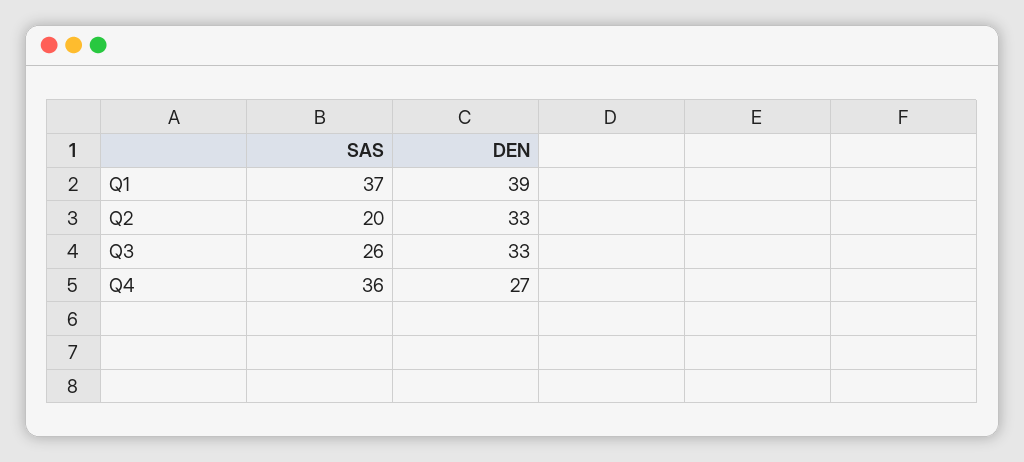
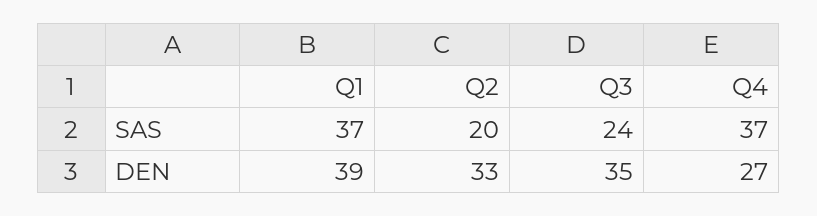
  {
    "SAS": {
      "Q1": 37,
      "Q2": 20,
-     "Q3": 26,
+     "Q3": 24,
-     "Q4": 36
+     "Q4": 37
    },
    "DEN": {
      "Q1": 39,
      "Q2": 33,
-     "Q3": 33,
+     "Q3": 35,
      "Q4": 27
    }
  }

